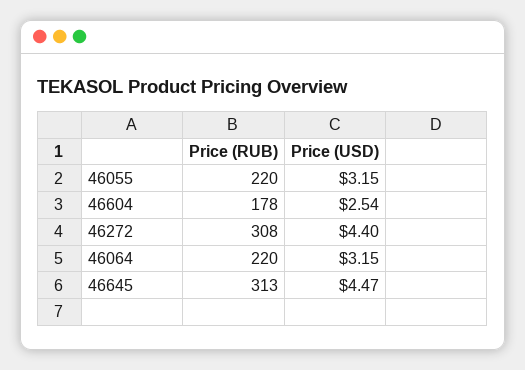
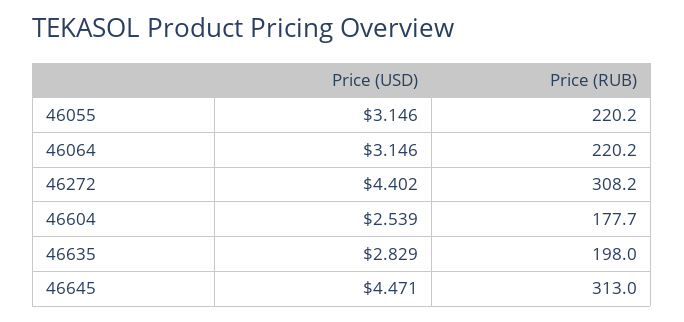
  {
    "Price (RUB)": {
      "46055": 220.2,
      "46604": 177.7,
      "46272": 308.2,
      "46064": 220.2,
-     "46645": 313
+     "46645": 313,
+     "46635": 198
    },
    "Price (USD)": {
      "46055": 3.146,
      "46604": 2.539,
      "46272": 4.402,
      "46064": 3.146,
-     "46645": 4.471
+     "46645": 4.471,
+     "46635": 2.829
    }
  }

